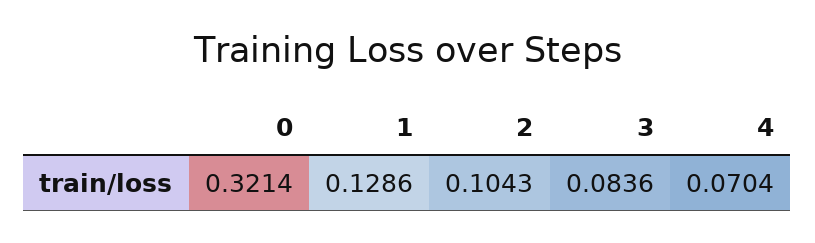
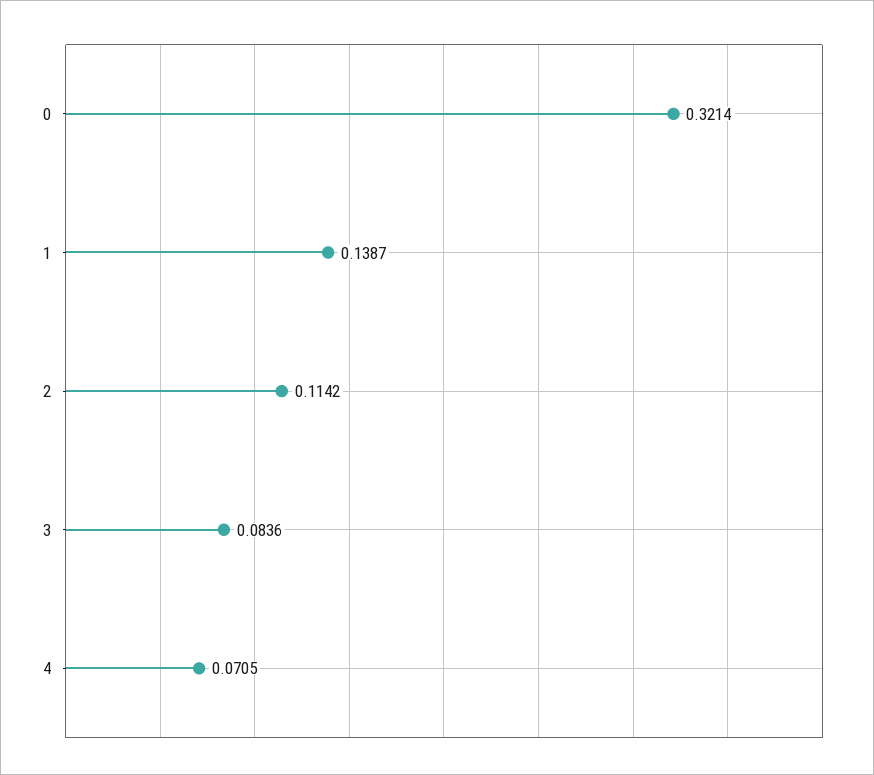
  {
    "0": 0.3214,
-   "1": 0.1286,
+   "1": 0.1387,
-   "2": 0.1043,
+   "2": 0.1142,
    "3": 0.0836,
-   "4": 0.0704
+   "4": 0.0705
  }

